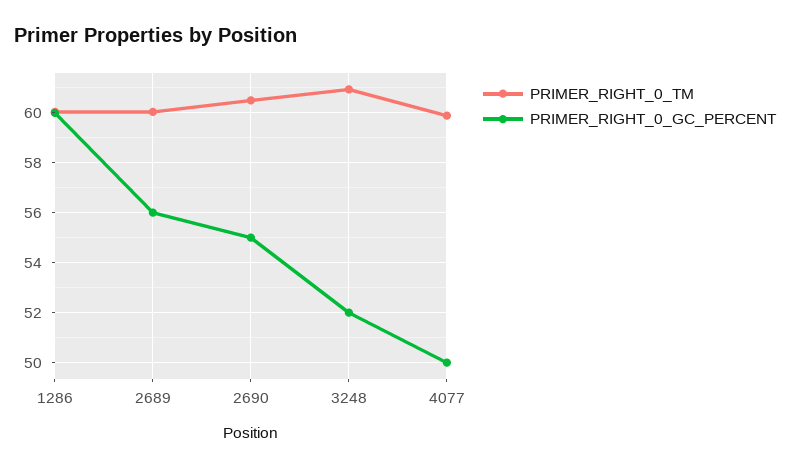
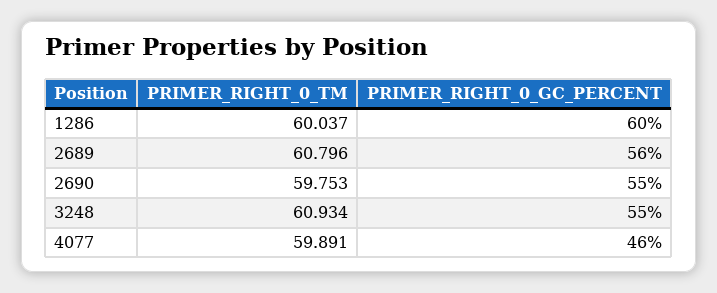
  {
    "PRIMER_RIGHT_0_TM": {
      "1286": 60.037,
-     "2689": 60,
+     "2689": 60.796,
-     "2690": 60.5,
+     "2690": 59.753,
      "3248": 60.934,
      "4077": 59.891
    },
    "PRIMER_RIGHT_0_GC_PERCENT": {
      "1286": 60,
      "2689": 56,
      "2690": 55,
-     "3248": 52,
+     "3248": 55,
-     "4077": 50
+     "4077": 46
    }
  }

